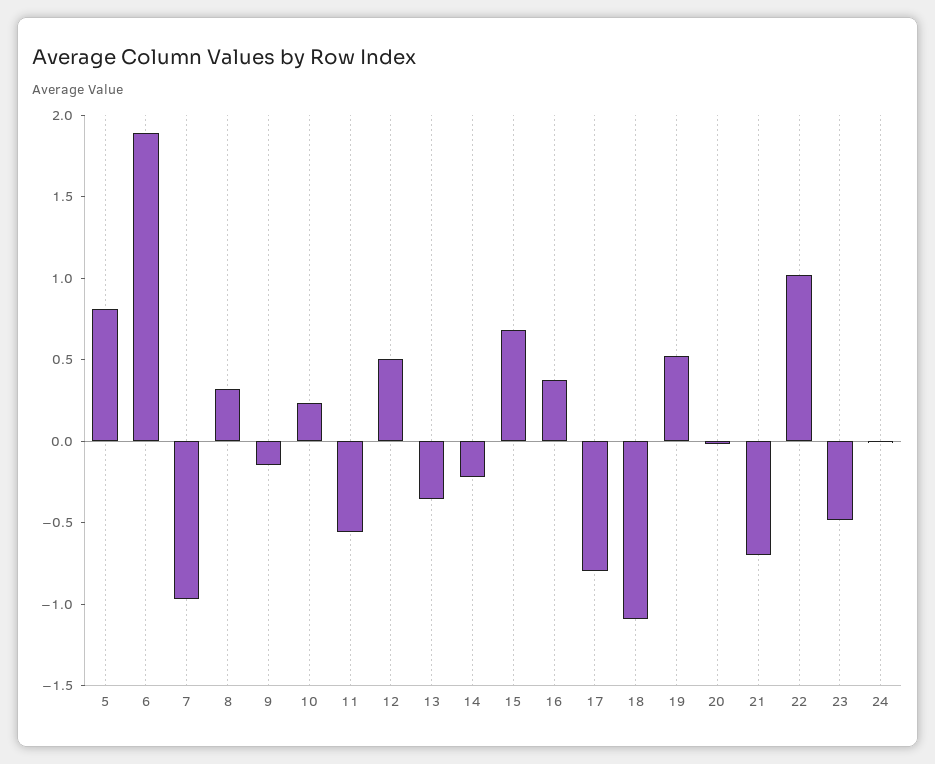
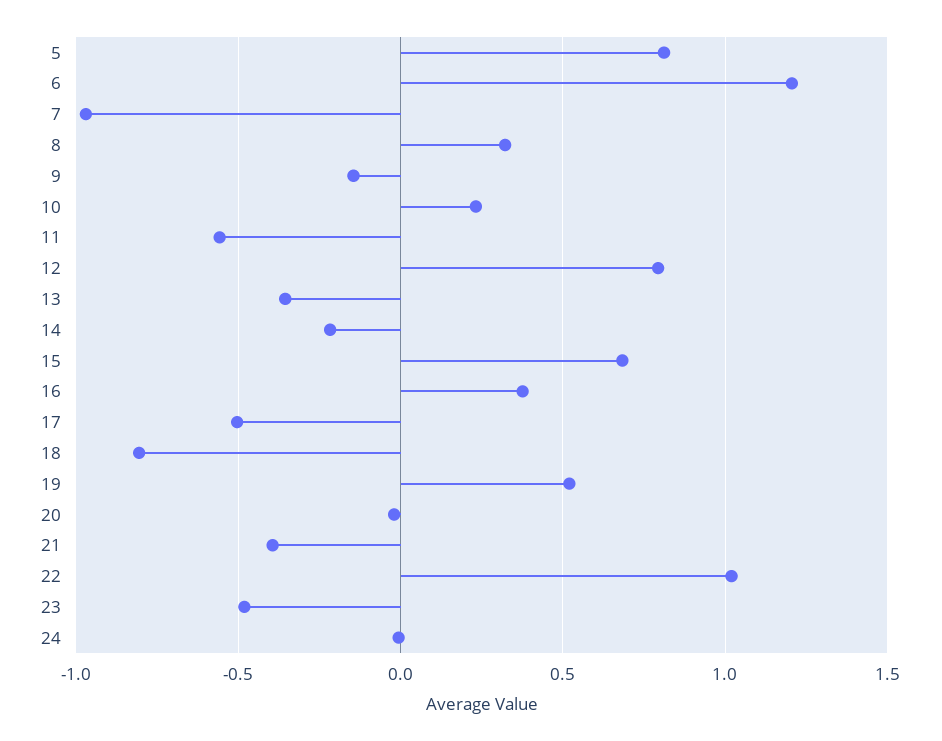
  {
    "5": 0.8,
-   "6": 1.9,
+   "6": 1.2,
    "7": -0.95,
    "8": 0.3,
    "9": -0.15,
    "10": 0.25,
    "11": -0.55,
-   "12": 0.5,
+   "12": 0.8,
    "13": -0.35,
    "14": -0.2,
    "15": 0.7,
    "16": 0.4,
-   "17": -0.8,
+   "17": -0.5,
-   "18": -1.1,
+   "18": -0.8,
    "19": 0.5,
    "20": 0,
-   "21": -0.7,
+   "21": -0.4,
    "22": 1,
    "23": -0.5,
    "24": 0
  }

